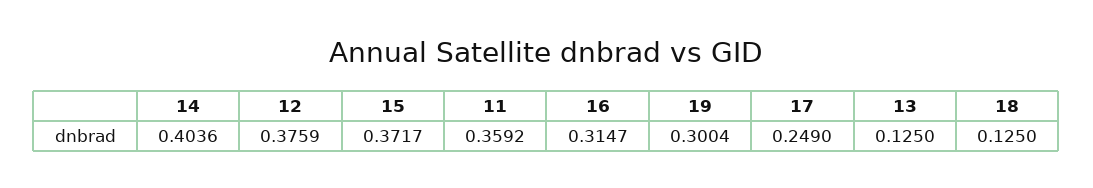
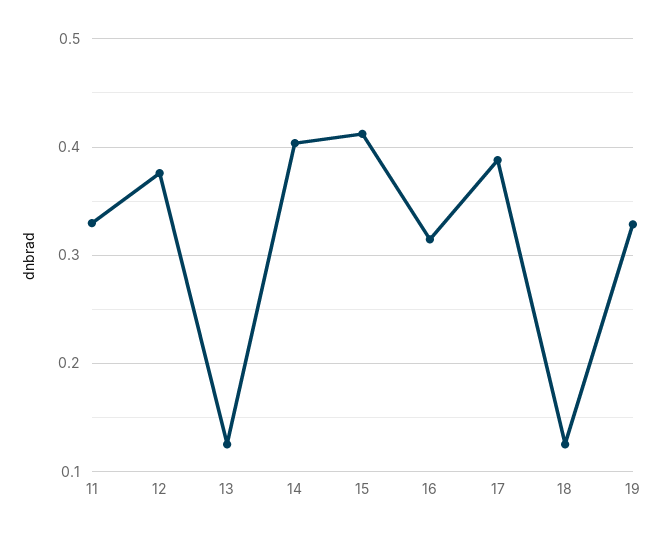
  {
    "14": 0.4036,
    "12": 0.3759,
-   "15": 0.3717,
+   "15": 0.41,
-   "11": 0.3592,
+   "11": 0.33,
    "16": 0.3147,
-   "19": 0.3004,
+   "19": 0.33,
-   "17": 0.249,
+   "17": 0.39,
    "13": 0.125,
    "18": 0.125
  }

